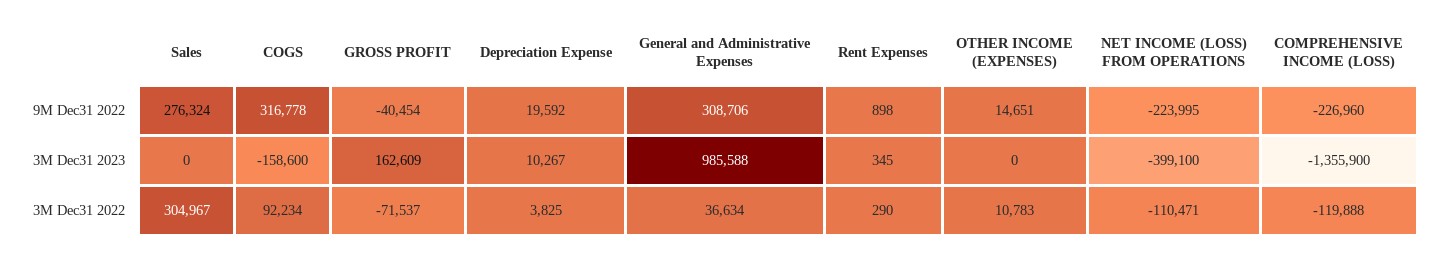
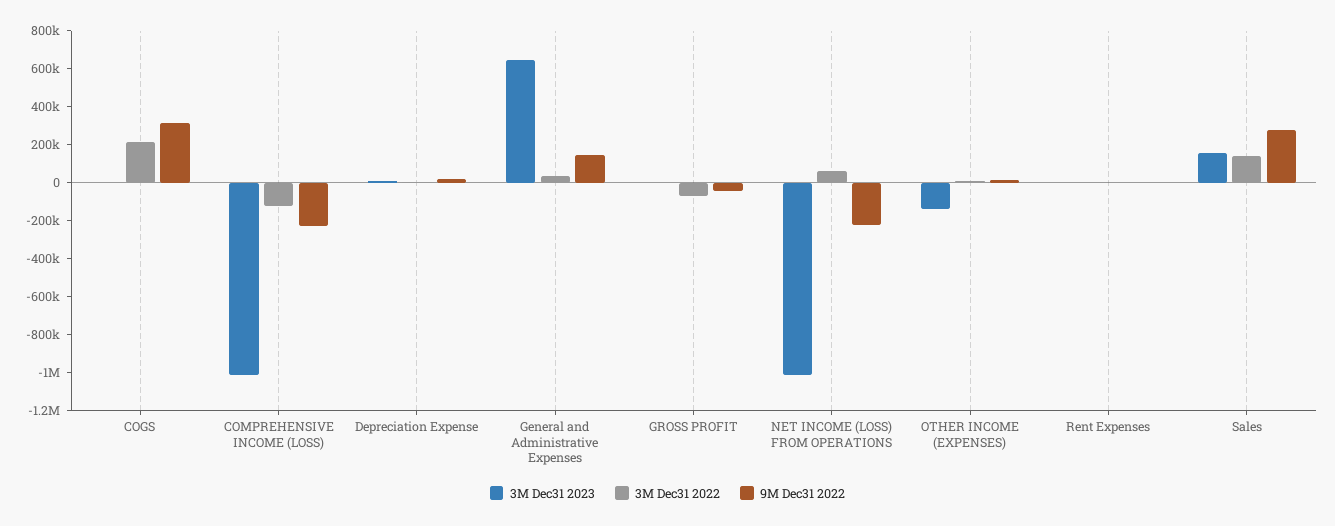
  {
    "9M Dec31 2022": {
      "Sales": 276324,
      "COGS": 316778,
      "GROSS PROFIT": -40454,
      "Depreciation Expense": 19592,
-     "General and Administrative Expenses": 308706,
+     "General and Administrative Expenses": 150000,
      "Rent Expenses": 898,
      "OTHER INCOME (EXPENSES)": 14651,
      "NET INCOME (LOSS) FROM OPERATIONS": -223995,
      "COMPREHENSIVE INCOME (LOSS)": -226960
    },
    "3M Dec31 2023": {
-     "Sales": 0,
+     "Sales": 150000,
-     "COGS": -158600,
+     "COGS": 0,
-     "GROSS PROFIT": 162609,
+     "GROSS PROFIT": 0,
      "Depreciation Expense": 10267,
-     "General and Administrative Expenses": 985588,
+     "General and Administrative Expenses": 650000,
      "Rent Expenses": 345,
-     "OTHER INCOME (EXPENSES)": 0,
+     "OTHER INCOME (EXPENSES)": -150000,
-     "NET INCOME (LOSS) FROM OPERATIONS": -399100,
+     "NET INCOME (LOSS) FROM OPERATIONS": -1000000,
-     "COMPREHENSIVE INCOME (LOSS)": -1355900
+     "COMPREHENSIVE INCOME (LOSS)": -1000000
    },
    "3M Dec31 2022": {
-     "Sales": 304967,
+     "Sales": 150000,
-     "COGS": 92234,
+     "COGS": 200000,
      "GROSS PROFIT": -71537,
      "Depreciation Expense": 3825,
      "General and Administrative Expenses": 36634,
      "Rent Expenses": 290,
      "OTHER INCOME (EXPENSES)": 10783,
-     "NET INCOME (LOSS) FROM OPERATIONS": -110471,
+     "NET INCOME (LOSS) FROM OPERATIONS": 50000,
      "COMPREHENSIVE INCOME (LOSS)": -119888
    }
  }

